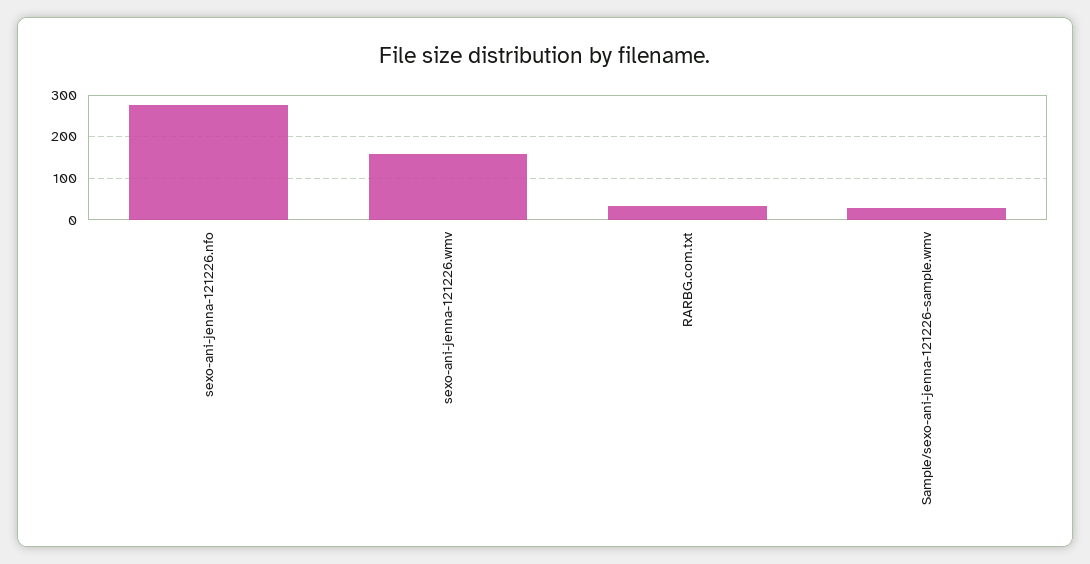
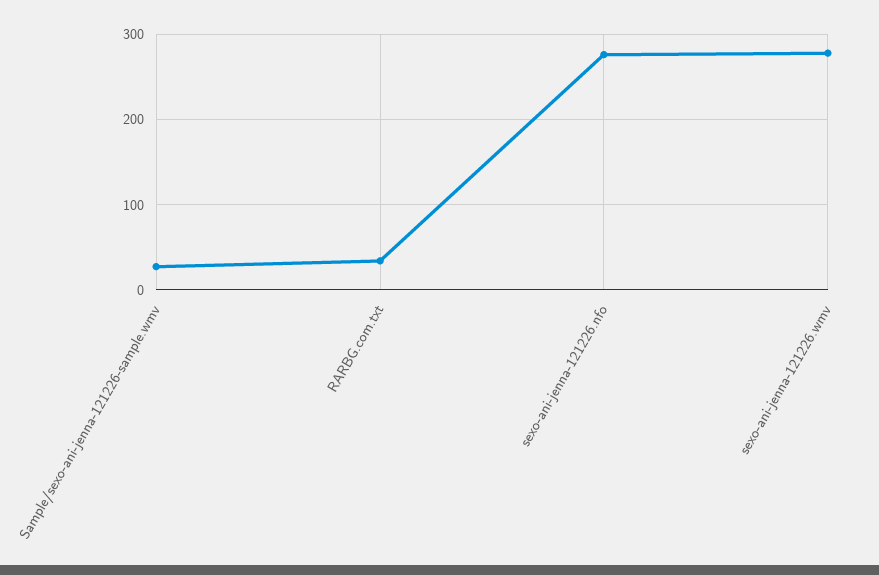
  {
    "sexo-ani-jenna-121226.nfo": 280,
-   "sexo-ani-jenna-121226.wmv": 160,
+   "sexo-ani-jenna-121226.wmv": 280,
    "RARBG.com.txt": 30,
    "Sample/sexo-ani-jenna-121226-sample.wmv": 30
  }

